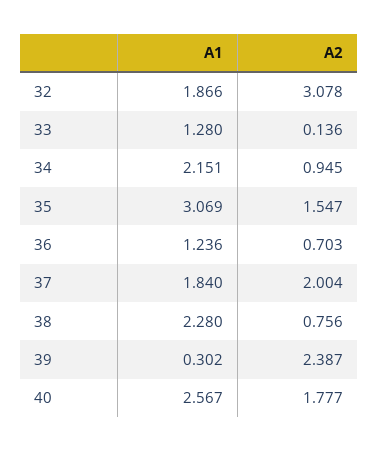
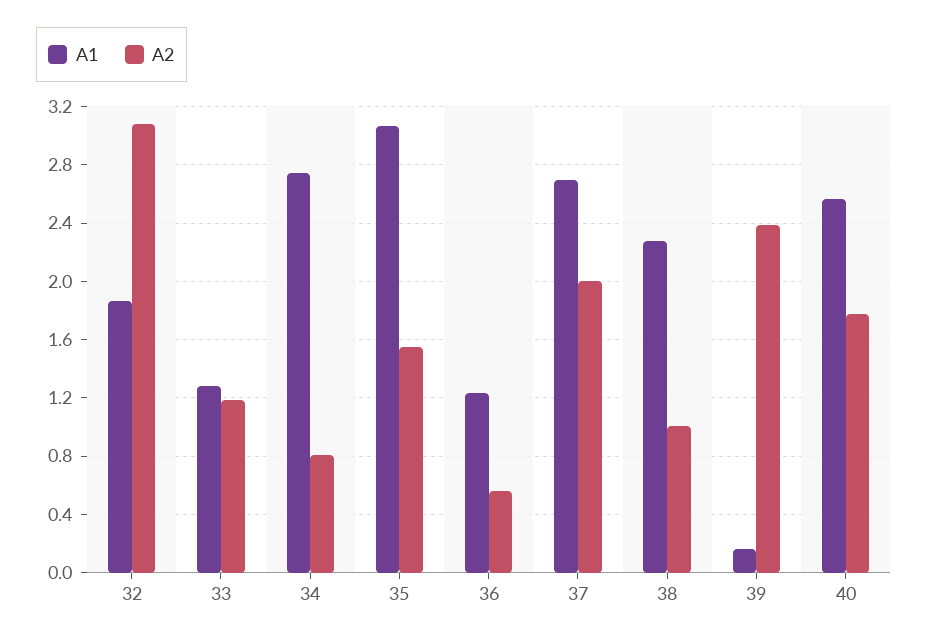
  {
    "A1": {
      "32": 1.866,
      "33": 1.28,
-     "34": 2.151,
+     "34": 2.75,
      "35": 3.069,
      "36": 1.236,
-     "37": 1.84,
+     "37": 2.7,
      "38": 2.28,
-     "39": 0.302,
+     "39": 0.15,
      "40": 2.567
    },
    "A2": {
      "32": 3.078,
-     "33": 0.136,
+     "33": 1.2,
-     "34": 0.945,
+     "34": 0.8,
      "35": 1.547,
-     "36": 0.703,
+     "36": 0.55,
      "37": 2.004,
-     "38": 0.756,
+     "38": 1,
      "39": 2.387,
      "40": 1.777
    }
  }

